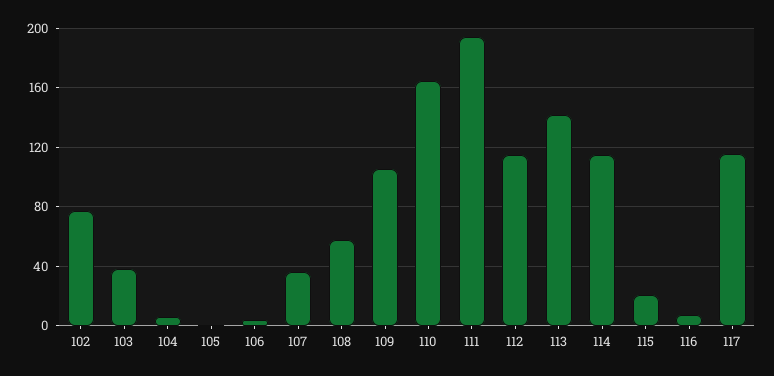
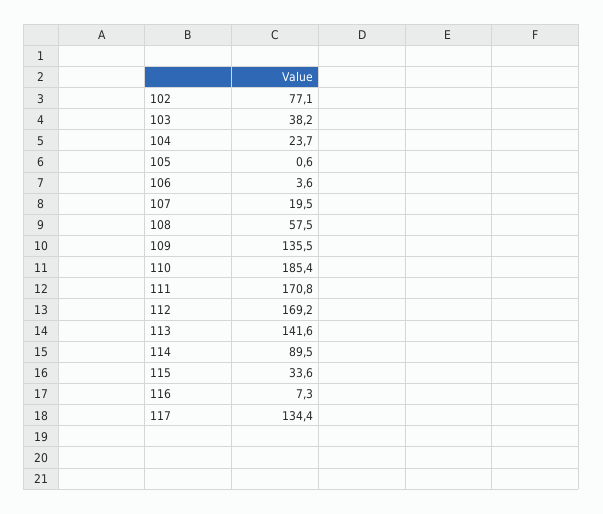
  {
    "102": 77.1,
    "103": 38.2,
-   "104": 5,
+   "104": 23.7,
    "105": 0.6,
    "106": 3.6,
-   "107": 35,
+   "107": 19.5,
    "108": 57.5,
-   "109": 105,
+   "109": 135.5,
-   "110": 165,
+   "110": 185.4,
-   "111": 195,
+   "111": 170.8,
-   "112": 115,
+   "112": 169.2,
    "113": 141.6,
-   "114": 115,
+   "114": 89.5,
-   "115": 20,
+   "115": 33.6,
    "116": 7.3,
-   "117": 115
+   "117": 134.4
  }

